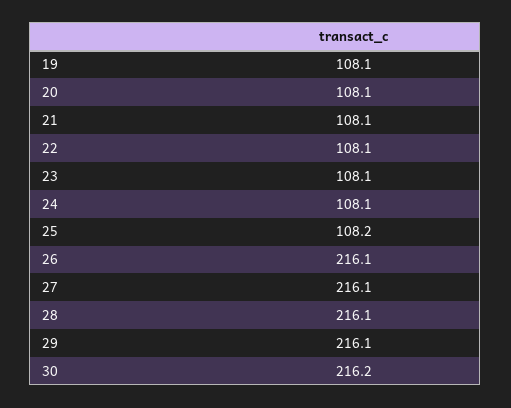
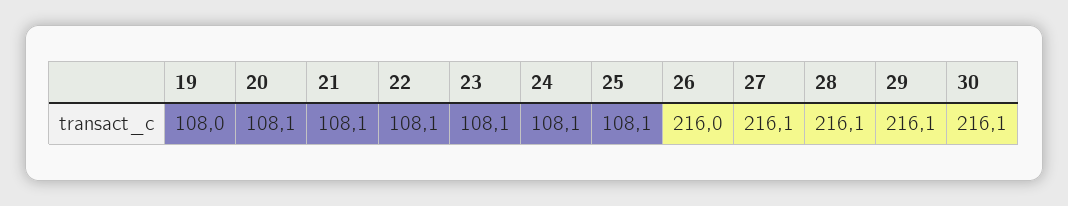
  {
-   "19": 108.1,
+   "19": 108,
    "20": 108.1,
    "21": 108.1,
    "22": 108.1,
    "23": 108.1,
    "24": 108.1,
-   "25": 108.2,
+   "25": 108.1,
-   "26": 216.1,
+   "26": 216,
    "27": 216.1,
    "28": 216.1,
    "29": 216.1,
-   "30": 216.2
+   "30": 216.1
  }

